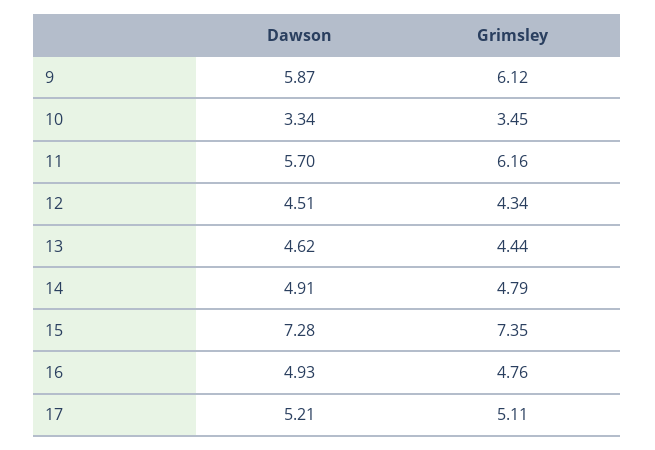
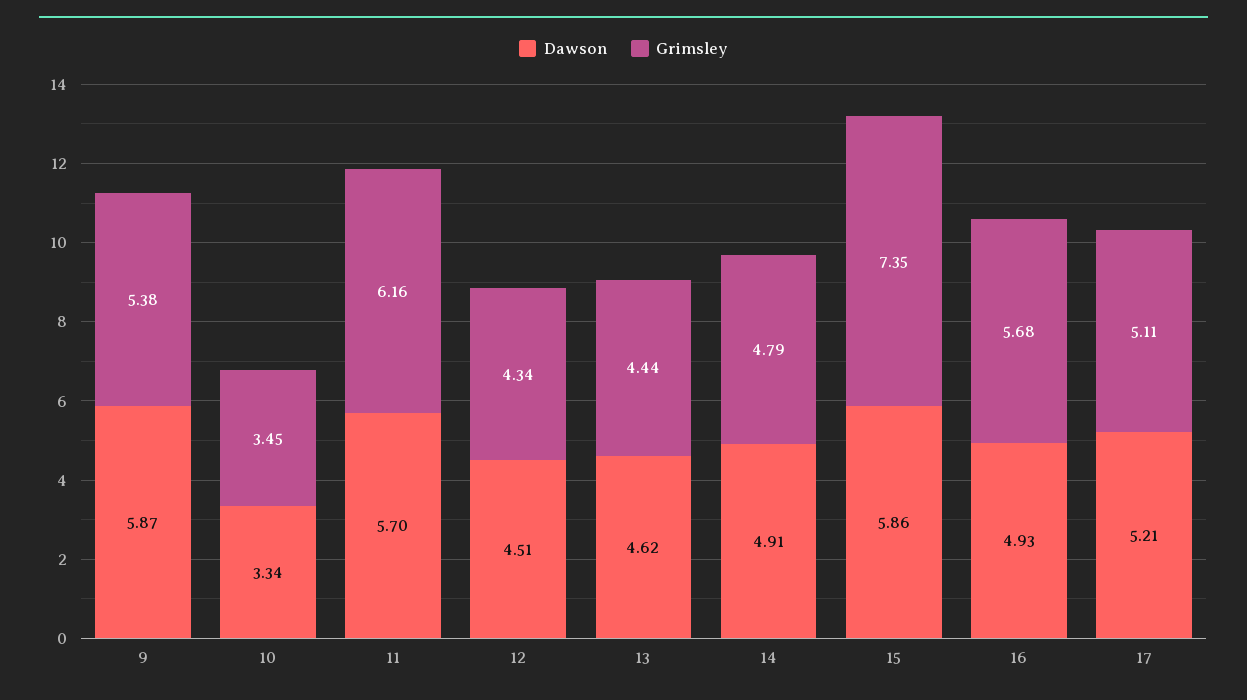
  {
    "Dawson": {
      "9": 5.87,
      "10": 3.34,
      "11": 5.7,
      "12": 4.51,
      "13": 4.62,
      "14": 4.91,
-     "15": 7.28,
+     "15": 5.86,
      "16": 4.93,
      "17": 5.21
    },
    "Grimsley": {
-     "9": 6.12,
+     "9": 5.38,
      "10": 3.45,
      "11": 6.16,
      "12": 4.34,
      "13": 4.44,
      "14": 4.79,
      "15": 7.35,
-     "16": 4.76,
+     "16": 5.68,
      "17": 5.11
    }
  }

